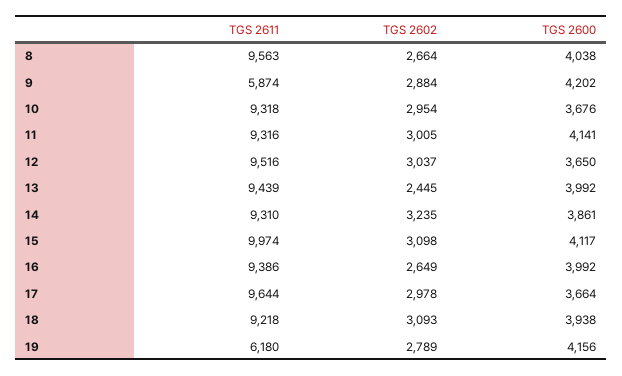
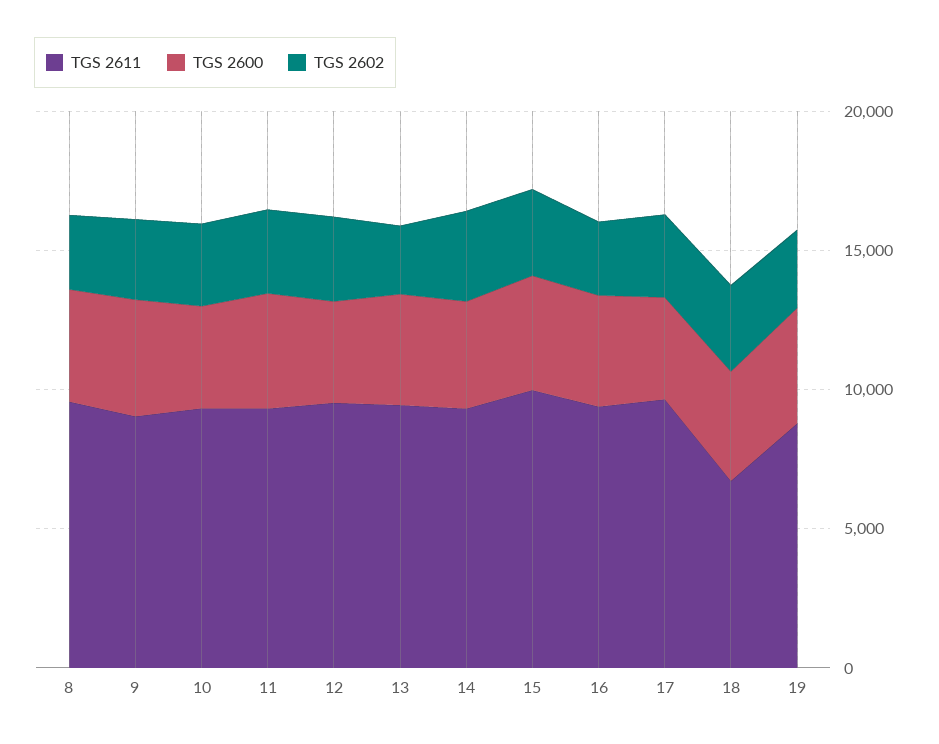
  {
    "TGS 2611": {
      "8": 9563,
-     "9": 5874,
+     "9": 9000,
      "10": 9318,
      "11": 9316,
      "12": 9516,
      "13": 9439,
      "14": 9310,
      "15": 9974,
      "16": 9386,
      "17": 9644,
-     "18": 9218,
+     "18": 7000,
-     "19": 6180
+     "19": 9000
    },
    "TGS 2602": {
      "8": 2664,
      "9": 2884,
      "10": 2954,
      "11": 3005,
      "12": 3037,
      "13": 2445,
      "14": 3235,
      "15": 3098,
      "16": 2649,
      "17": 2978,
      "18": 3093,
      "19": 2789
    },
    "TGS 2600": {
      "8": 4038,
      "9": 4202,
      "10": 3676,
      "11": 4141,
      "12": 3650,
      "13": 3992,
      "14": 3861,
      "15": 4117,
      "16": 3992,
      "17": 3664,
      "18": 3938,
      "19": 4156
    }
  }

